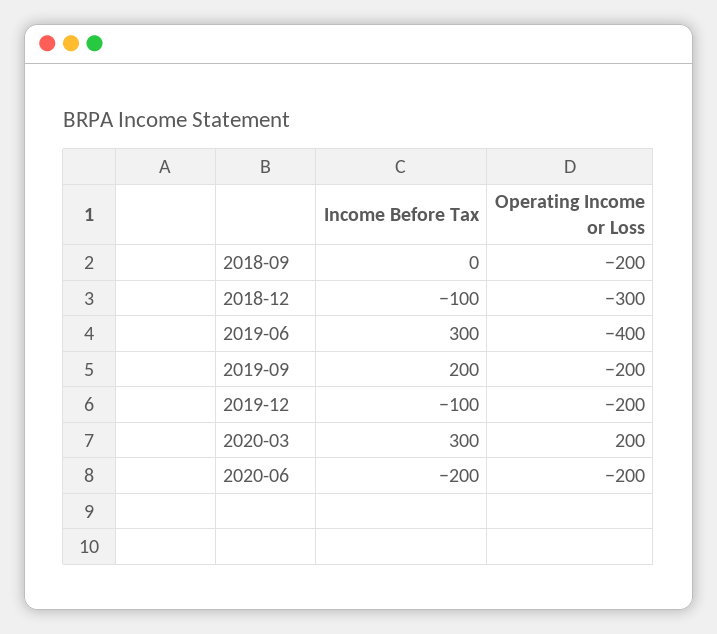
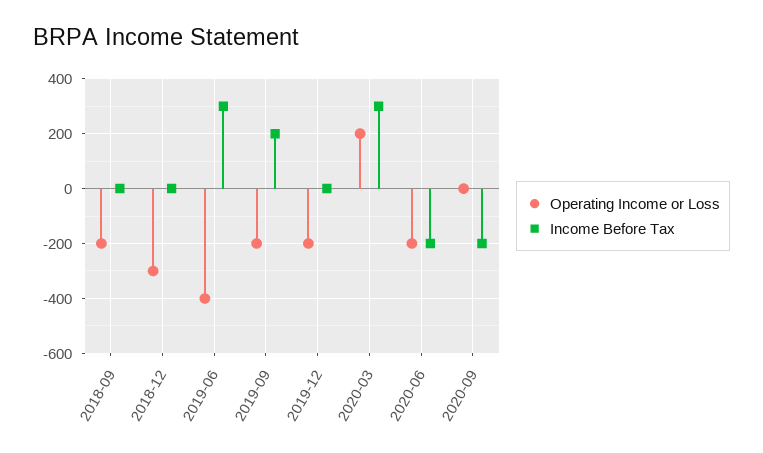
  {
    "Income Before Tax": {
      "2018-09": 0,
-     "2018-12": -100,
+     "2018-12": 0,
      "2019-06": 300,
      "2019-09": 200,
-     "2019-12": -100,
+     "2019-12": 0,
      "2020-03": 300,
-     "2020-06": -200
+     "2020-06": -200,
+     "2020-09": -200
    },
    "Operating Income or Loss": {
      "2018-09": -200,
      "2018-12": -300,
      "2019-06": -400,
      "2019-09": -200,
      "2019-12": -200,
      "2020-03": 200,
-     "2020-06": -200
+     "2020-06": -200,
+     "2020-09": 0
    }
  }

